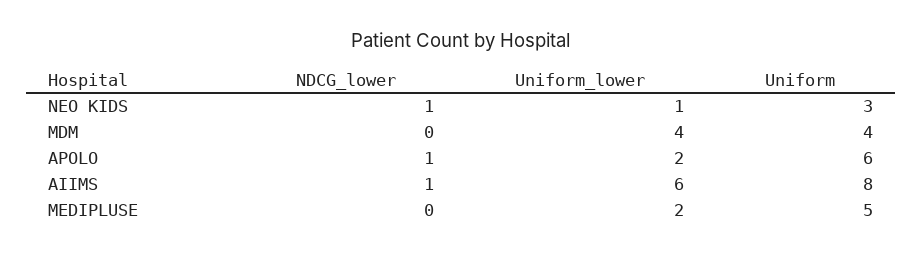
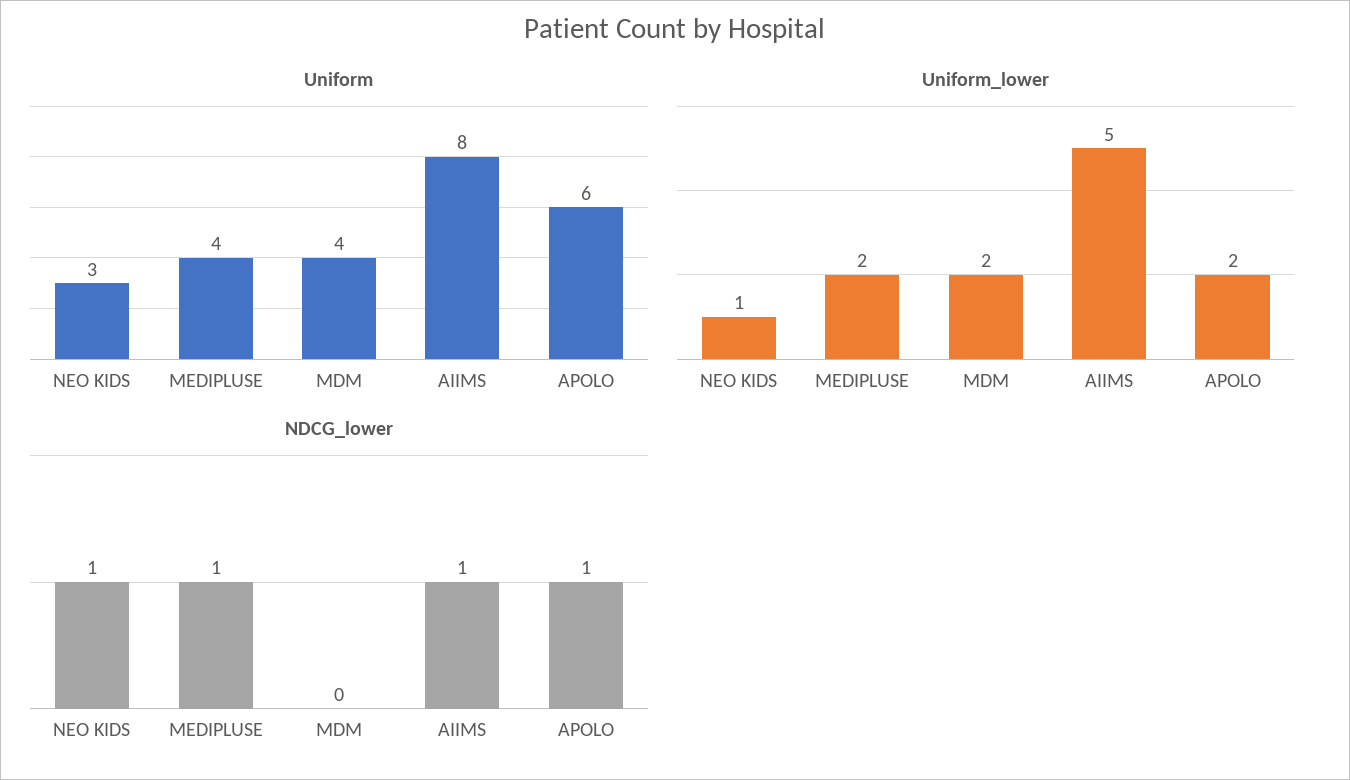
  {
    "NDCG_lower": {
      "NEO KIDS": 1,
      "MDM": 0,
      "APOLO": 1,
      "AIIMS": 1,
-     "MEDIPLUSE": 0
+     "MEDIPLUSE": 1
    },
    "Uniform_lower": {
      "NEO KIDS": 1,
-     "MDM": 4,
+     "MDM": 2,
      "APOLO": 2,
-     "AIIMS": 6,
+     "AIIMS": 5,
      "MEDIPLUSE": 2
    },
    "Uniform": {
      "NEO KIDS": 3,
      "MDM": 4,
      "APOLO": 6,
      "AIIMS": 8,
-     "MEDIPLUSE": 5
+     "MEDIPLUSE": 4
    }
  }

